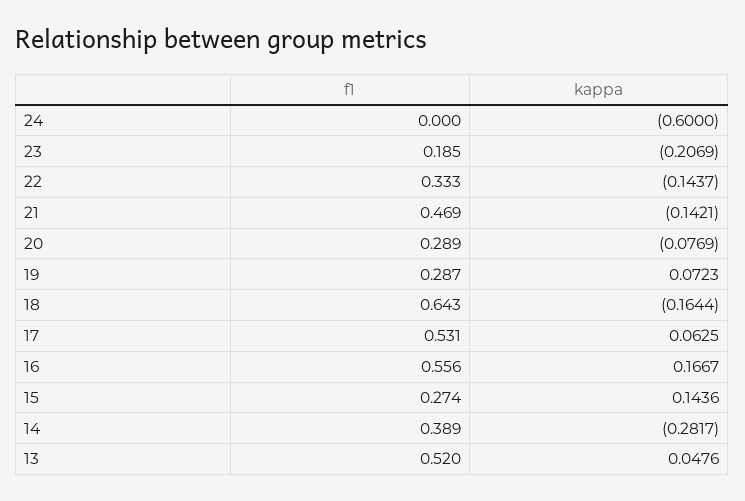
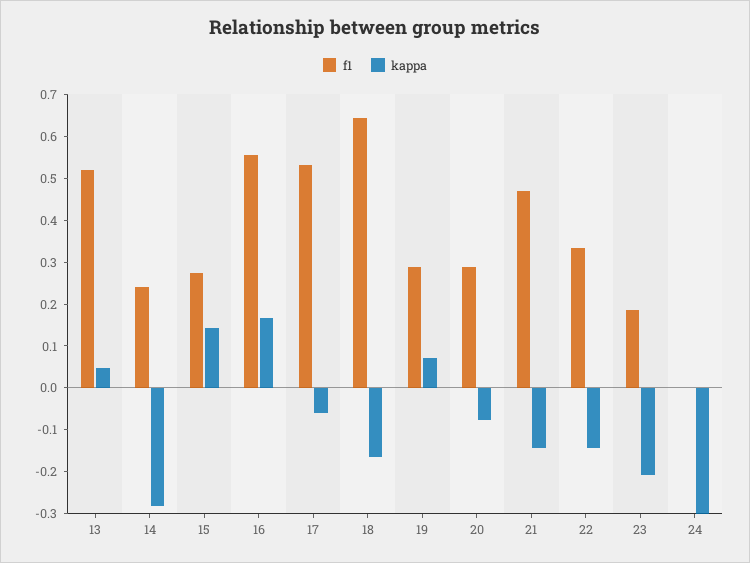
  {
    "f1": {
      "24": 0,
      "23": 0.185,
      "22": 0.333,
      "21": 0.469,
      "20": 0.289,
      "19": 0.287,
      "18": 0.643,
      "17": 0.531,
      "16": 0.556,
      "15": 0.274,
-     "14": 0.389,
+     "14": 0.24,
      "13": 0.52
    },
    "kappa": {
-     "24": -0.6,
+     "24": -0.3,
      "23": -0.2069,
      "22": -0.1437,
      "21": -0.1421,
      "20": -0.0769,
      "19": 0.0723,
      "18": -0.1644,
-     "17": 0.0625,
+     "17": -0.06,
      "16": 0.1667,
      "15": 0.1436,
      "14": -0.2817,
      "13": 0.0476
    }
  }

